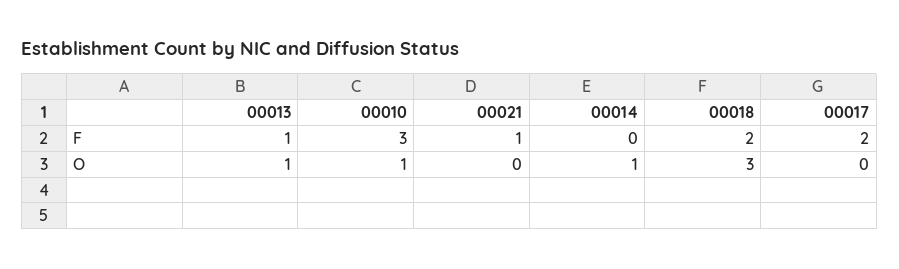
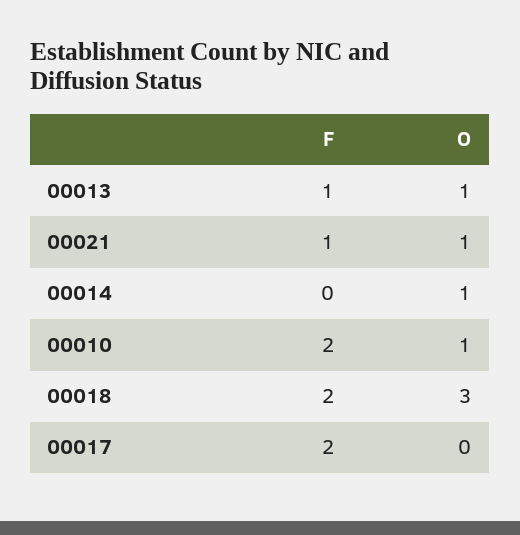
  {
    "00013": {
      "F": 1,
      "O": 1
    },
    "00010": {
-     "F": 3,
+     "F": 2,
      "O": 1
    },
    "00021": {
      "F": 1,
-     "O": 0
+     "O": 1
    },
    "00014": {
      "F": 0,
      "O": 1
    },
    "00018": {
      "F": 2,
      "O": 3
    },
    "00017": {
      "F": 2,
      "O": 0
    }
  }

